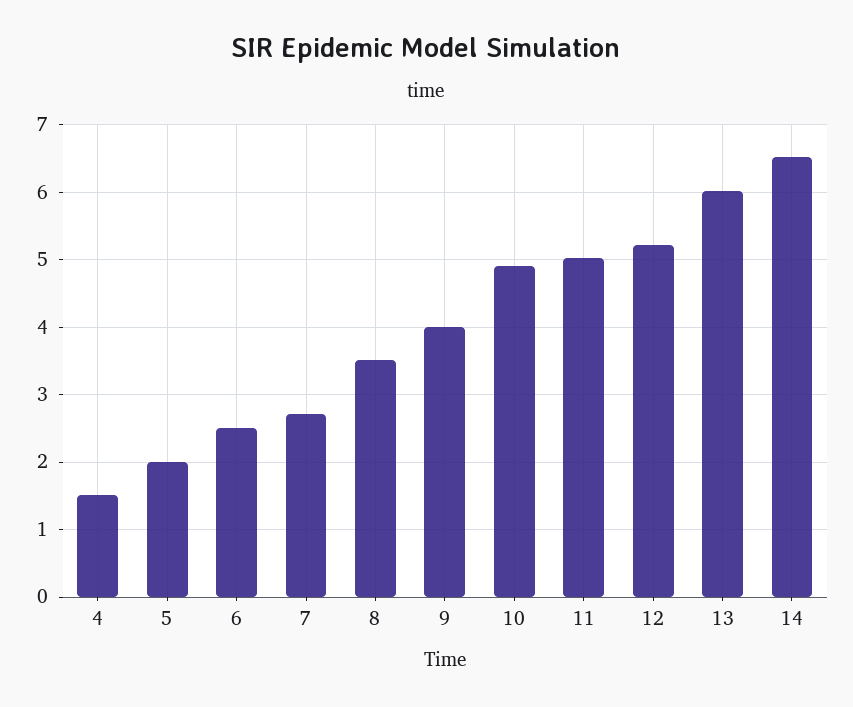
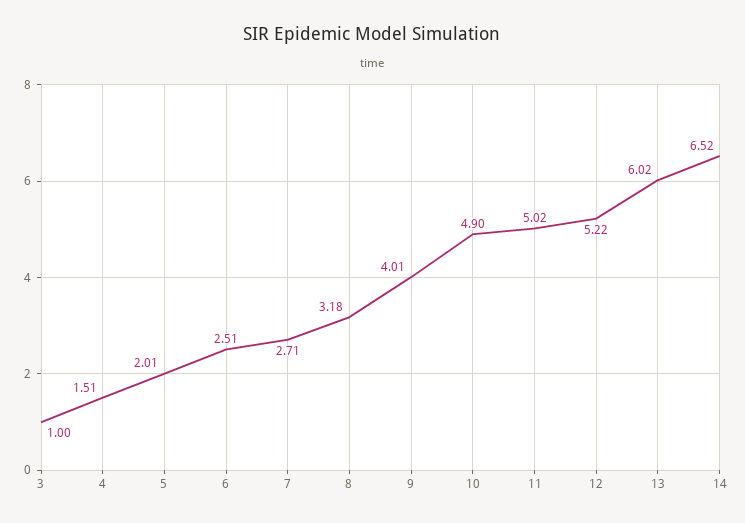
  {
    "4": 1.51,
    "5": 2.01,
    "6": 2.51,
    "7": 2.71,
-   "8": 3.5,
+   "8": 3.18,
    "9": 4.01,
    "10": 4.9,
    "11": 5.02,
    "12": 5.22,
    "13": 6.02,
-   "14": 6.52
+   "14": 6.52,
+   "3": 1
  }

